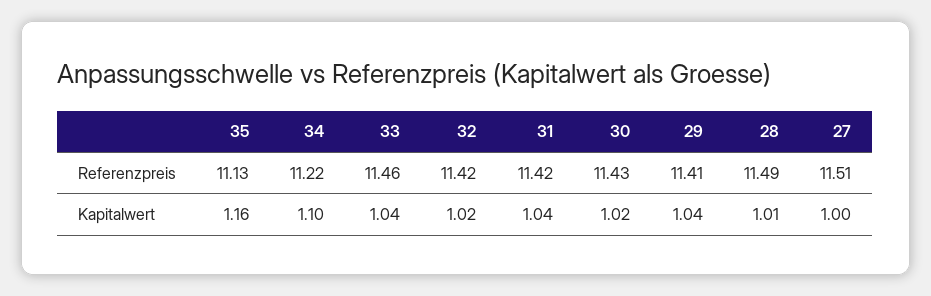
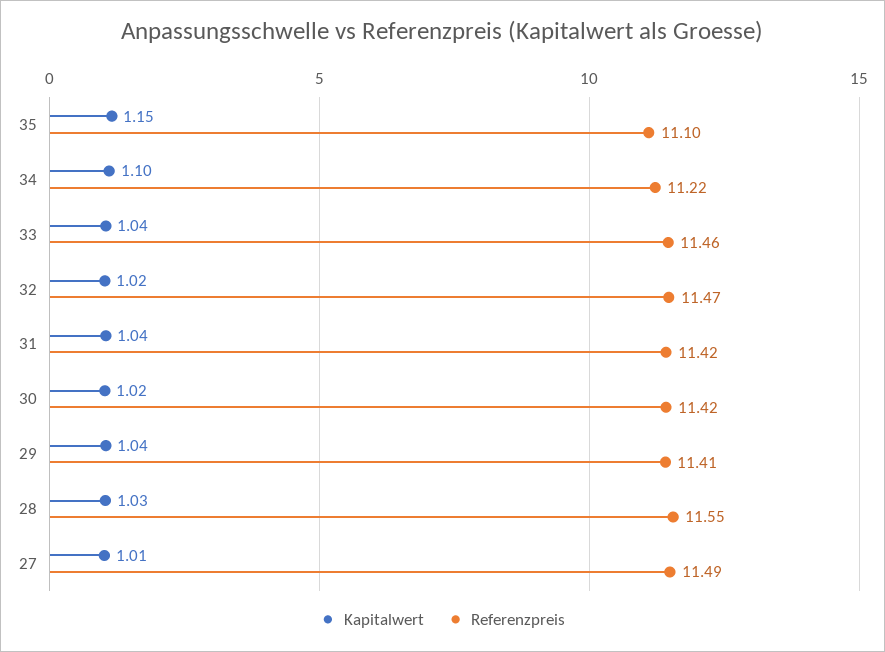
  {
    "Referenzpreis": {
-     "35": 11.13,
+     "35": 11.1,
      "34": 11.22,
      "33": 11.46,
-     "32": 11.42,
+     "32": 11.47,
      "31": 11.42,
-     "30": 11.43,
+     "30": 11.42,
      "29": 11.41,
-     "28": 11.49,
+     "28": 11.55,
-     "27": 11.51
+     "27": 11.49
    },
    "Kapitalwert": {
-     "35": 1.16,
+     "35": 1.15,
      "34": 1.1,
      "33": 1.04,
      "32": 1.02,
      "31": 1.04,
      "30": 1.02,
      "29": 1.04,
-     "28": 1.01,
+     "28": 1.03,
-     "27": 1
+     "27": 1.01
    }
  }

